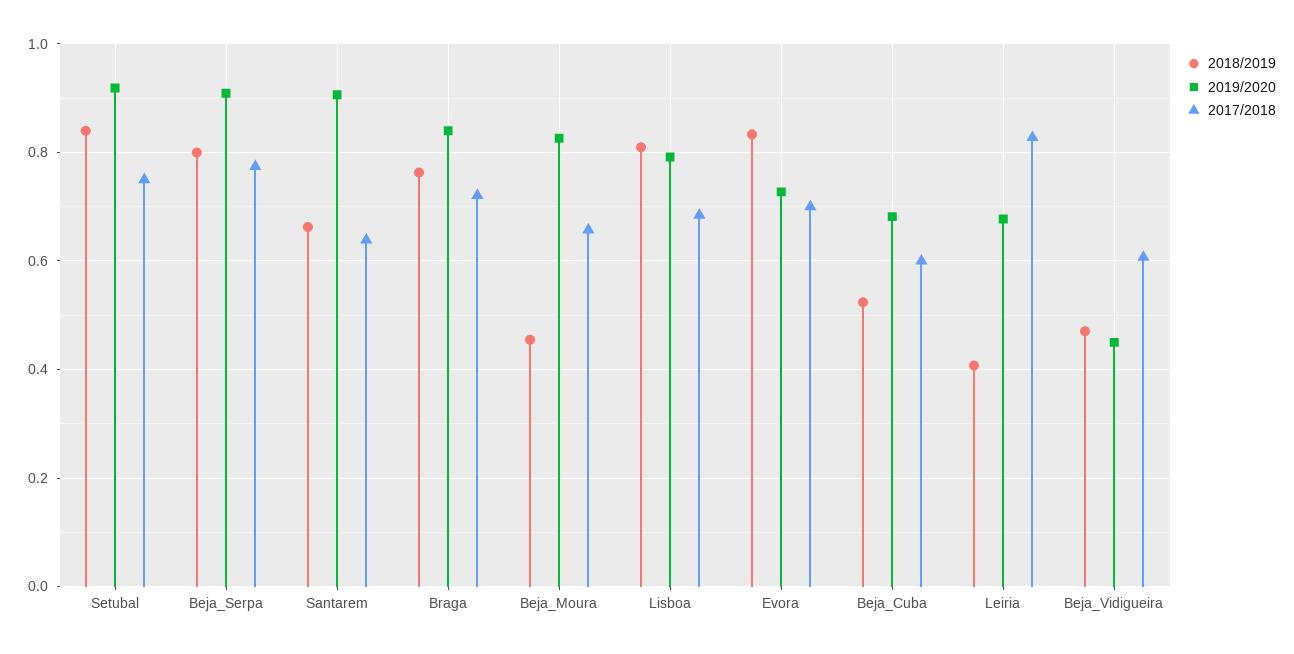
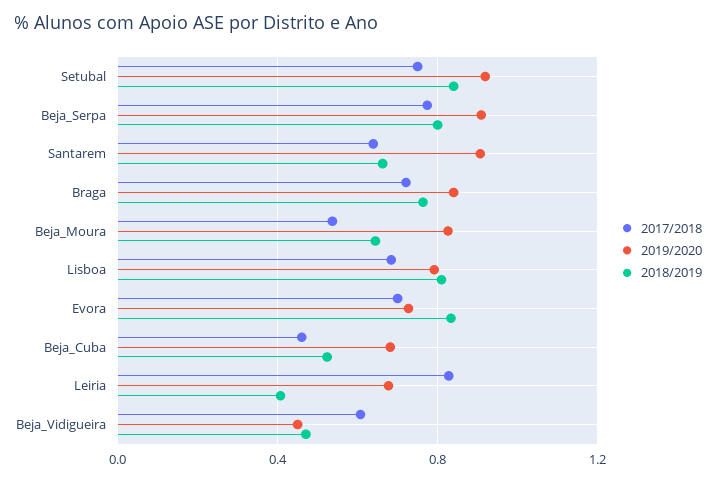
  {
    "2018/2019": {
      "Setubal": 0.84,
      "Beja_Serpa": 0.8,
      "Santarem": 0.66,
      "Braga": 0.76,
-     "Beja_Moura": 0.46,
+     "Beja_Moura": 0.65,
      "Lisboa": 0.8,
      "Evora": 0.84,
      "Beja_Cuba": 0.52,
      "Leiria": 0.4,
      "Beja_Vidigueira": 0.48
    },
    "2019/2020": {
      "Setubal": 0.92,
      "Beja_Serpa": 0.9,
      "Santarem": 0.9,
      "Braga": 0.84,
      "Beja_Moura": 0.82,
      "Lisboa": 0.8,
      "Evora": 0.72,
      "Beja_Cuba": 0.68,
      "Leiria": 0.68,
      "Beja_Vidigueira": 0.46
    },
    "2017/2018": {
      "Setubal": 0.76,
      "Beja_Serpa": 0.78,
      "Santarem": 0.64,
      "Braga": 0.72,
-     "Beja_Moura": 0.66,
+     "Beja_Moura": 0.55,
      "Lisboa": 0.68,
      "Evora": 0.7,
-     "Beja_Cuba": 0.6,
+     "Beja_Cuba": 0.45,
      "Leiria": 0.82,
      "Beja_Vidigueira": 0.6
    }
  }

